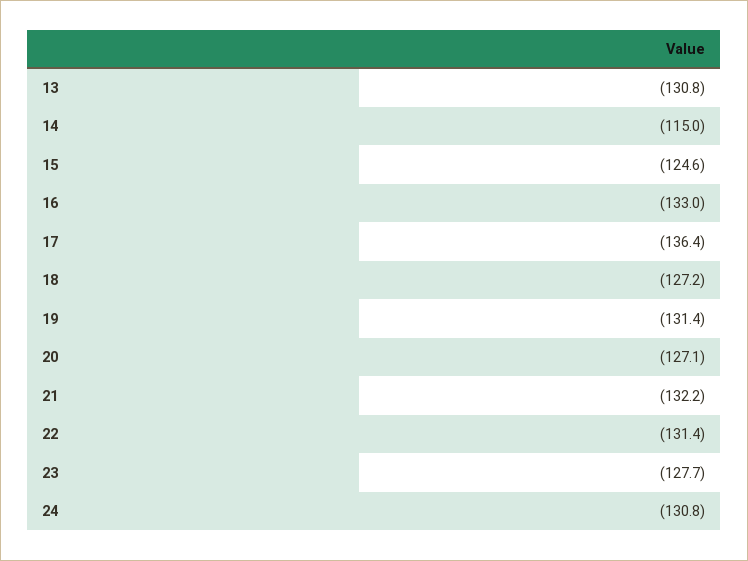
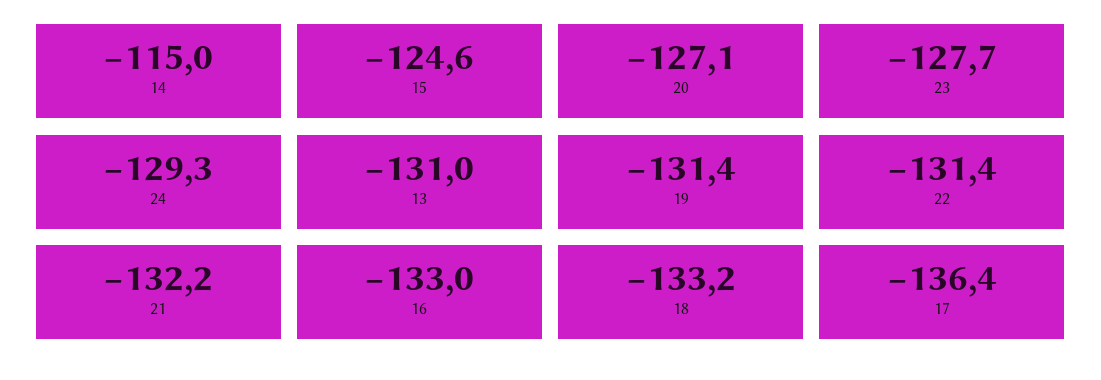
  {
-   "13": -130.8,
+   "13": -131,
    "14": -115,
    "15": -124.6,
    "16": -133,
    "17": -136.4,
-   "18": -127.2,
+   "18": -133.2,
    "19": -131.4,
    "20": -127.1,
    "21": -132.2,
    "22": -131.4,
    "23": -127.7,
-   "24": -130.8
+   "24": -129.3
  }

